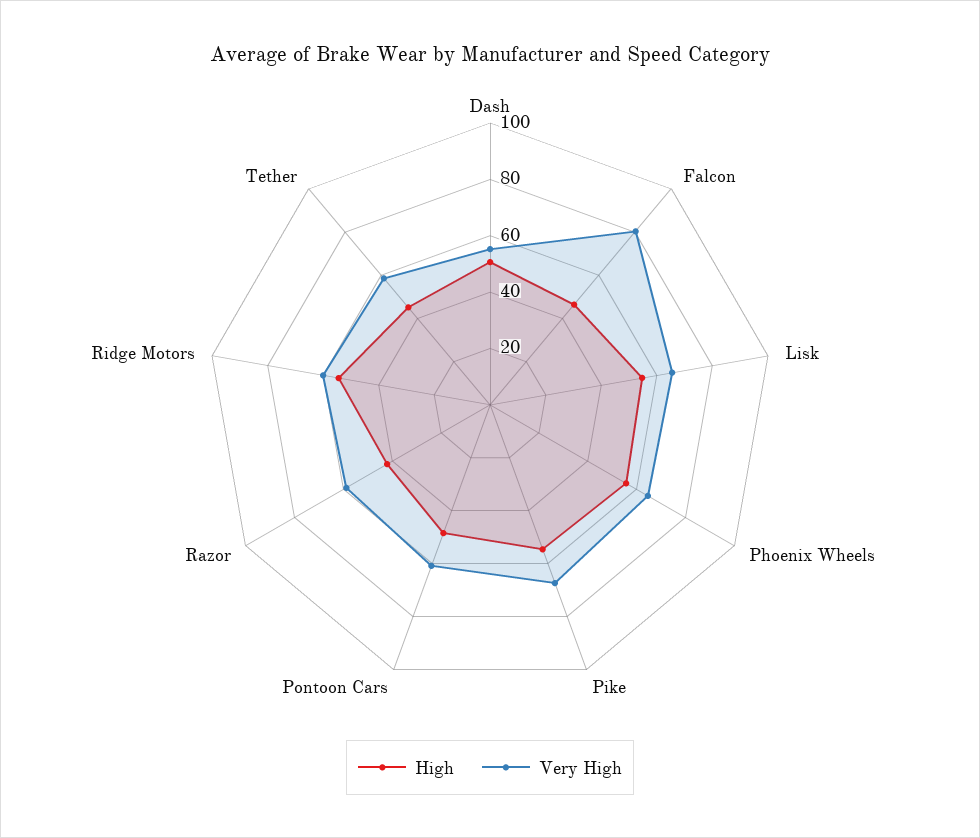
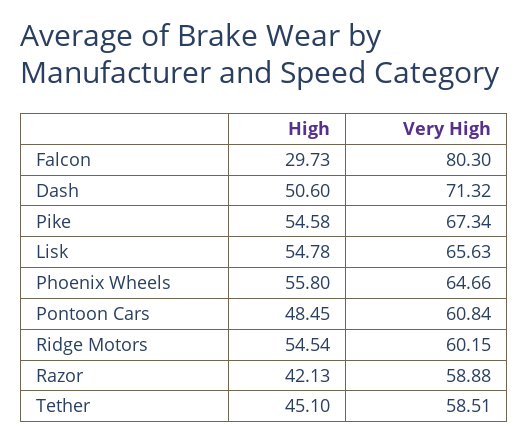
  {
    "High": {
      "Dash": 50.6,
-     "Falcon": 45,
+     "Falcon": 29.73,
      "Lisk": 54.78,
      "Phoenix Wheels": 55.8,
      "Pike": 54.58,
      "Pontoon Cars": 48.45,
      "Razor": 42.13,
      "Ridge Motors": 54.54,
      "Tether": 45.1
    },
    "Very High": {
-     "Dash": 55,
+     "Dash": 71.32,
      "Falcon": 80.3,
      "Lisk": 65.63,
      "Phoenix Wheels": 64.66,
      "Pike": 67.34,
      "Pontoon Cars": 60.84,
      "Razor": 58.88,
      "Ridge Motors": 60.15,
      "Tether": 58.51
    }
  }

